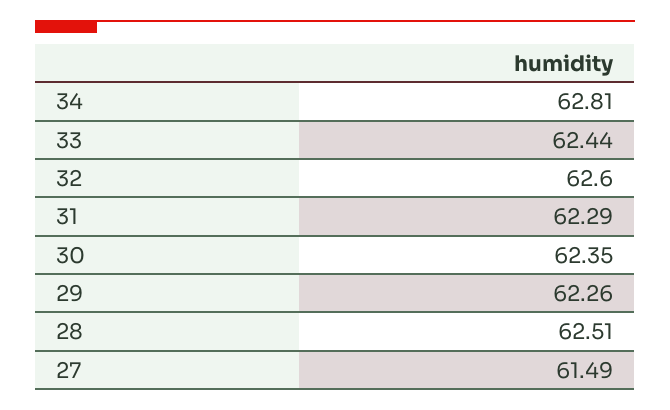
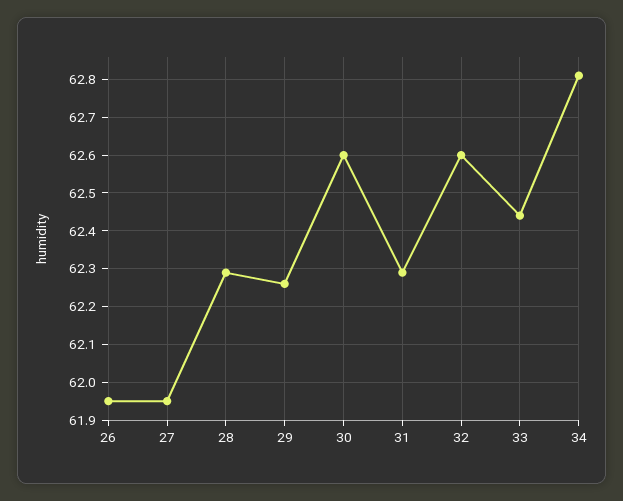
  {
    "34": 62.81,
    "33": 62.44,
    "32": 62.6,
    "31": 62.29,
-   "30": 62.35,
+   "30": 62.6,
    "29": 62.26,
-   "28": 62.51,
+   "28": 62.3,
-   "27": 61.49
+   "27": 61.95,
+   "26": 61.95
  }

